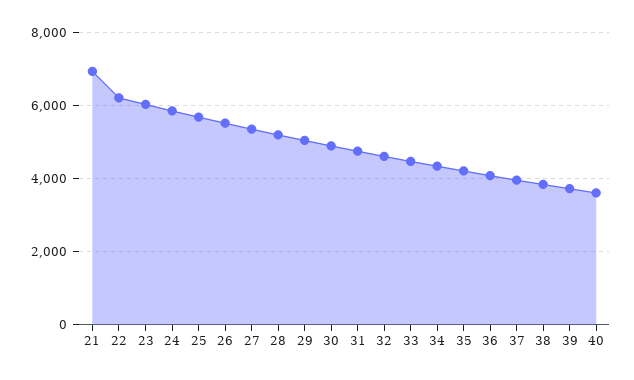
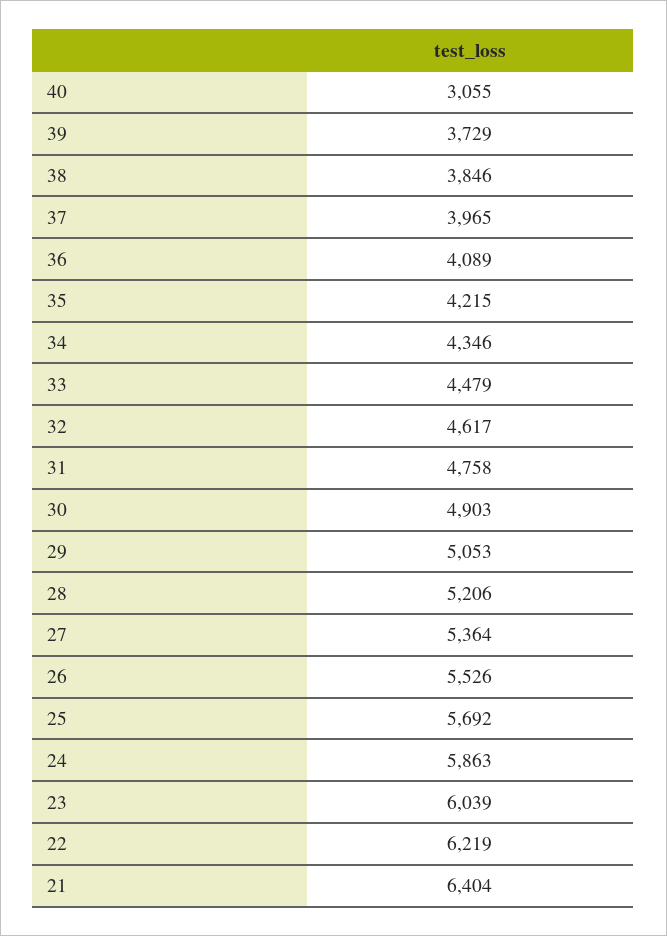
  {
-   "21": 7000,
+   "21": 6404,
    "22": 6219,
    "23": 6039,
    "24": 5863,
    "25": 5692,
    "26": 5526,
    "27": 5364,
    "28": 5206,
    "29": 5053,
    "30": 4903,
    "31": 4758,
    "32": 4617,
    "33": 4479,
    "34": 4346,
    "35": 4215,
    "36": 4089,
    "37": 3965,
    "38": 3846,
    "39": 3729,
-   "40": 3600
+   "40": 3055
  }

